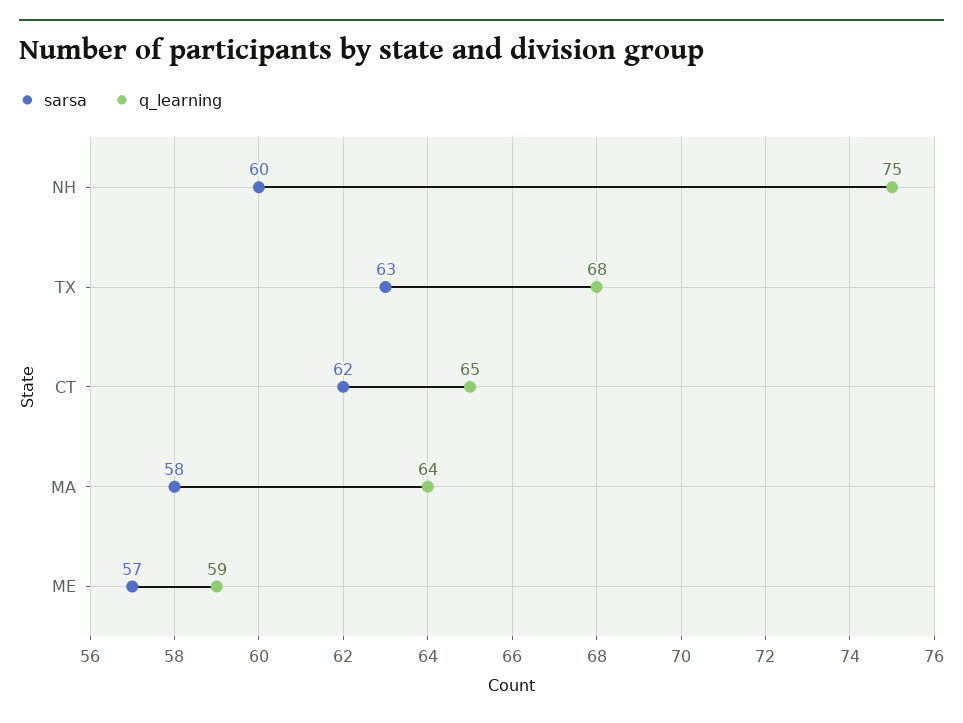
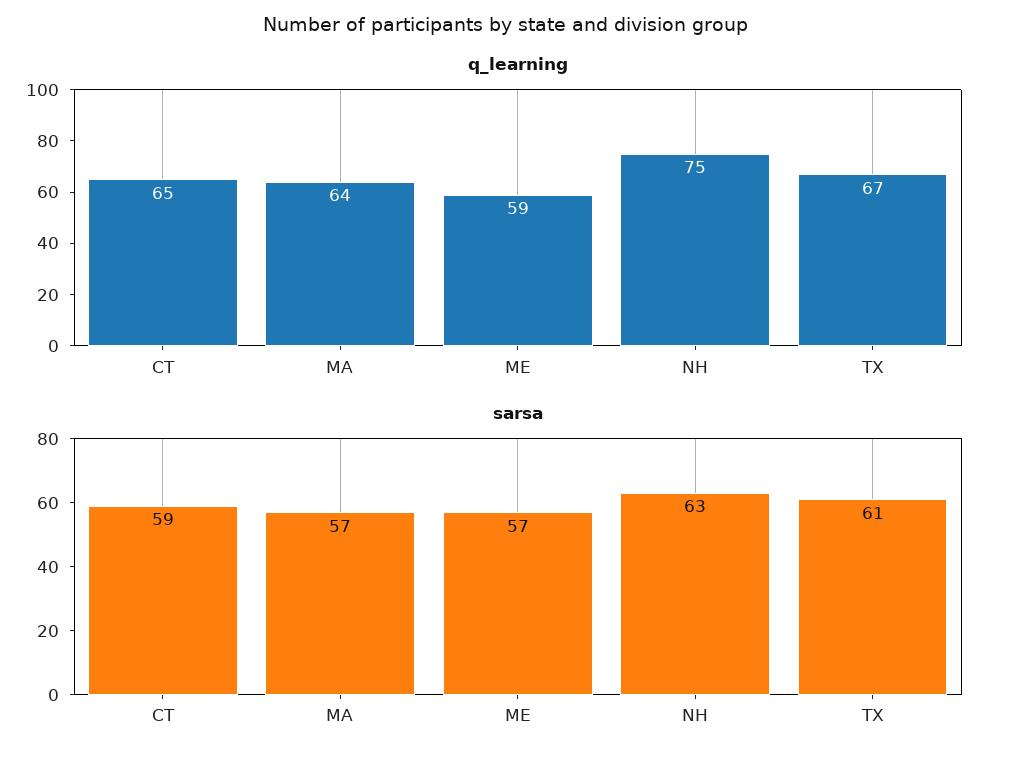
  {
    "sarsa": {
-     "NH": 60,
+     "NH": 63,
-     "TX": 63,
+     "TX": 61,
-     "CT": 62,
+     "CT": 59,
-     "MA": 58,
+     "MA": 57,
      "ME": 57
    },
    "q_learning": {
      "NH": 75,
-     "TX": 68,
+     "TX": 67,
      "CT": 65,
      "MA": 64,
      "ME": 59
    }
  }

